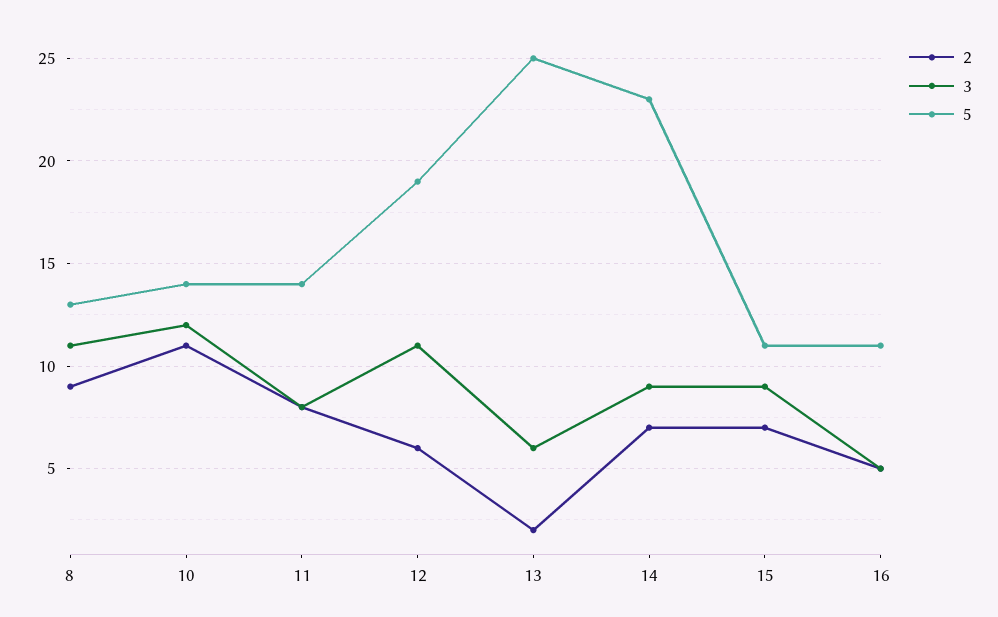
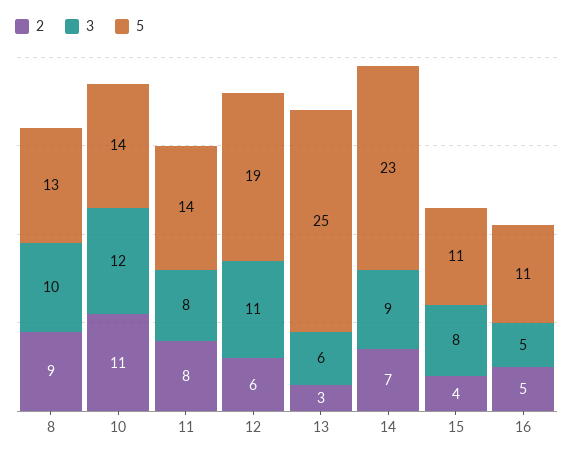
  {
    "2": {
      "8": 9,
      "10": 11,
      "11": 8,
      "12": 6,
-     "13": 2,
+     "13": 3,
      "14": 7,
-     "15": 7,
+     "15": 4,
      "16": 5
    },
    "3": {
-     "8": 11,
+     "8": 10,
      "10": 12,
      "11": 8,
      "12": 11,
      "13": 6,
      "14": 9,
-     "15": 9,
+     "15": 8,
      "16": 5
    },
    "5": {
      "8": 13,
      "10": 14,
      "11": 14,
      "12": 19,
      "13": 25,
      "14": 23,
      "15": 11,
      "16": 11
    }
  }

